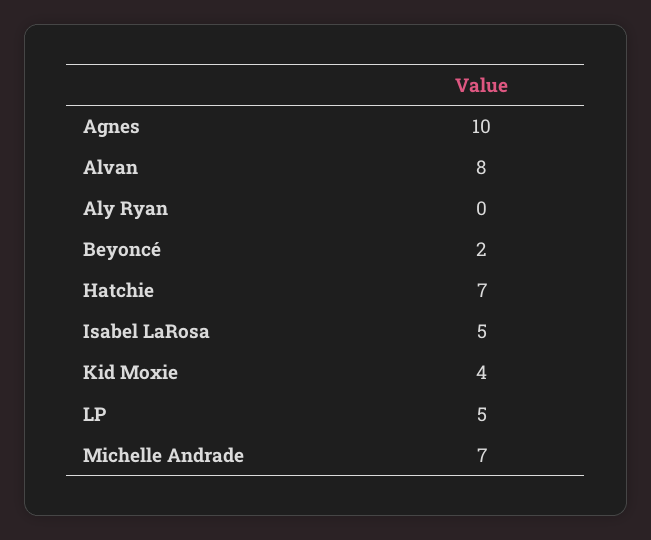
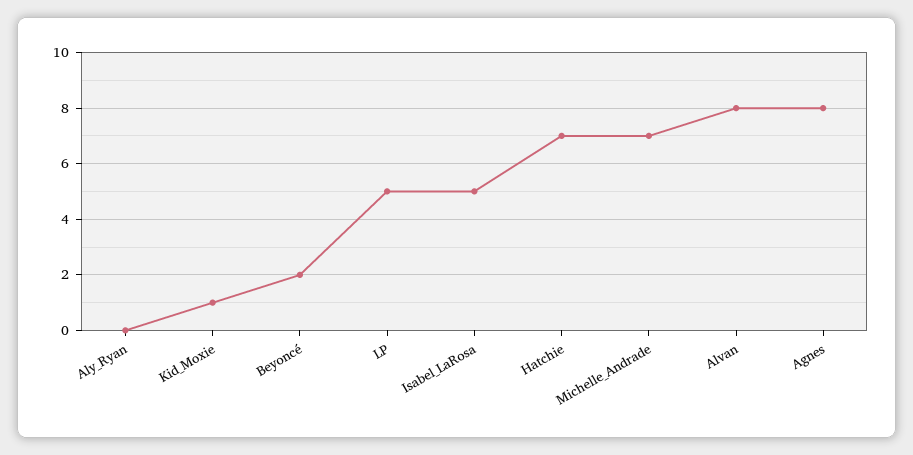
  {
-   "Agnes": 10,
+   "Agnes": 8,
    "Alvan": 8,
    "Aly Ryan": 0,
    "Beyoncé": 2,
    "Hatchie": 7,
    "Isabel LaRosa": 5,
-   "Kid Moxie": 4,
+   "Kid Moxie": 1,
    "LP": 5,
    "Michelle Andrade": 7
  }

